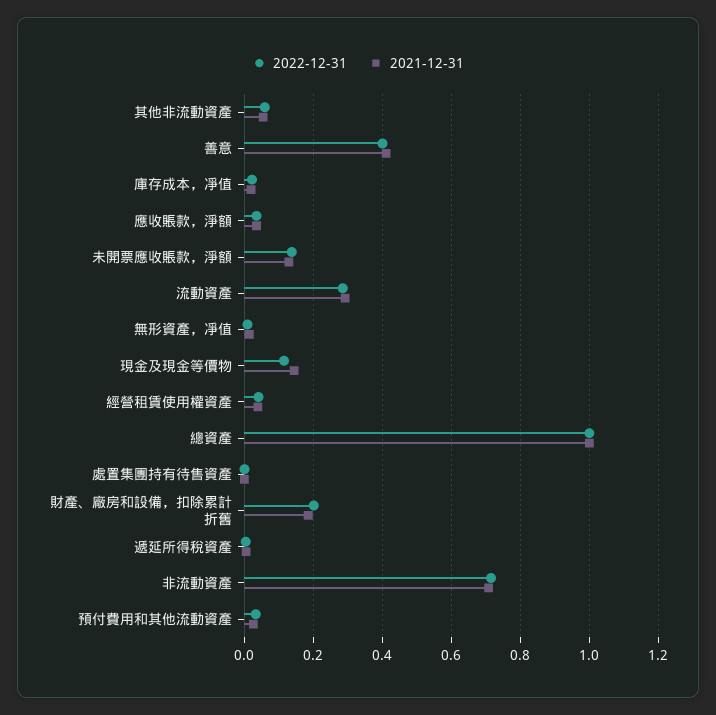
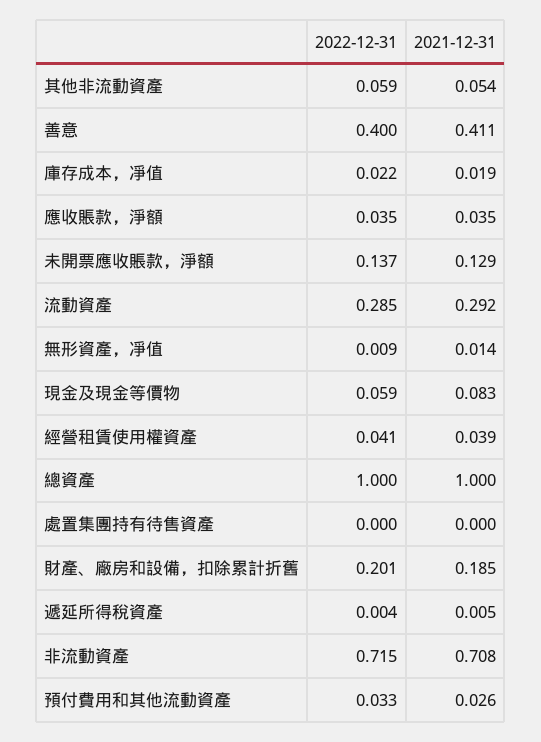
  {
    "2022-12-31": {
      "其他非流動資產": 0.059,
      "善意": 0.4,
      "庫存成本，凈值": 0.022,
      "應收賬款，淨額": 0.035,
      "未開票應收賬款，淨額": 0.137,
      "流動資產": 0.285,
      "無形資產，凈值": 0.009,
-     "現金及現金等價物": 0.12,
+     "現金及現金等價物": 0.059,
      "經營租賃使用權資產": 0.041,
      "總資產": 1,
      "處置集團持有待售資產": 0,
      "財產、廠房和設備，扣除累計折舊": 0.201,
      "遞延所得稅資產": 0.004,
      "非流動資產": 0.715,
      "預付費用和其他流動資產": 0.033
    },
    "2021-12-31": {
      "其他非流動資產": 0.054,
      "善意": 0.411,
      "庫存成本，凈值": 0.019,
      "應收賬款，淨額": 0.035,
      "未開票應收賬款，淨額": 0.129,
      "流動資產": 0.292,
      "無形資產，凈值": 0.014,
-     "現金及現金等價物": 0.14,
+     "現金及現金等價物": 0.083,
      "經營租賃使用權資產": 0.039,
      "總資產": 1,
      "處置集團持有待售資產": 0,
      "財產、廠房和設備，扣除累計折舊": 0.185,
      "遞延所得稅資產": 0.005,
      "非流動資產": 0.708,
      "預付費用和其他流動資產": 0.026
    }
  }

